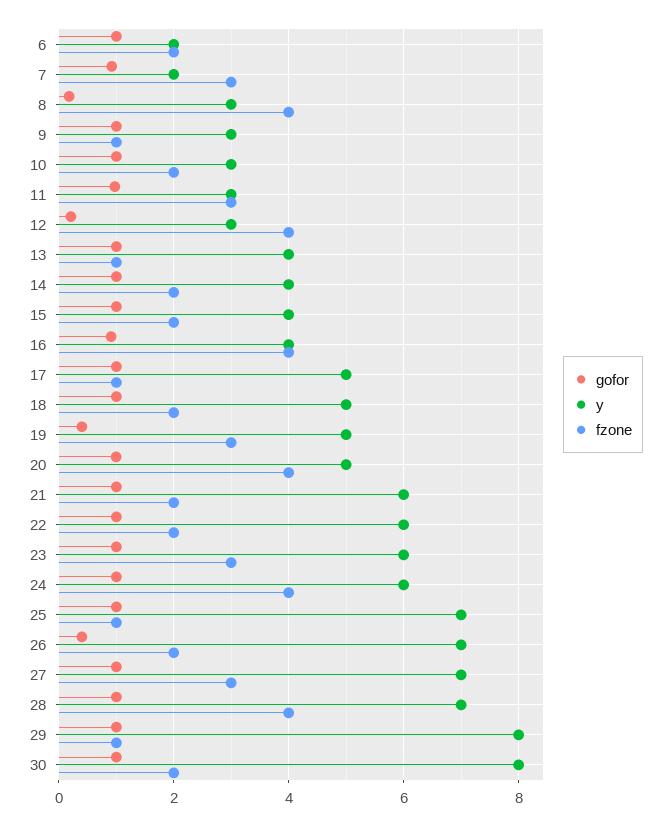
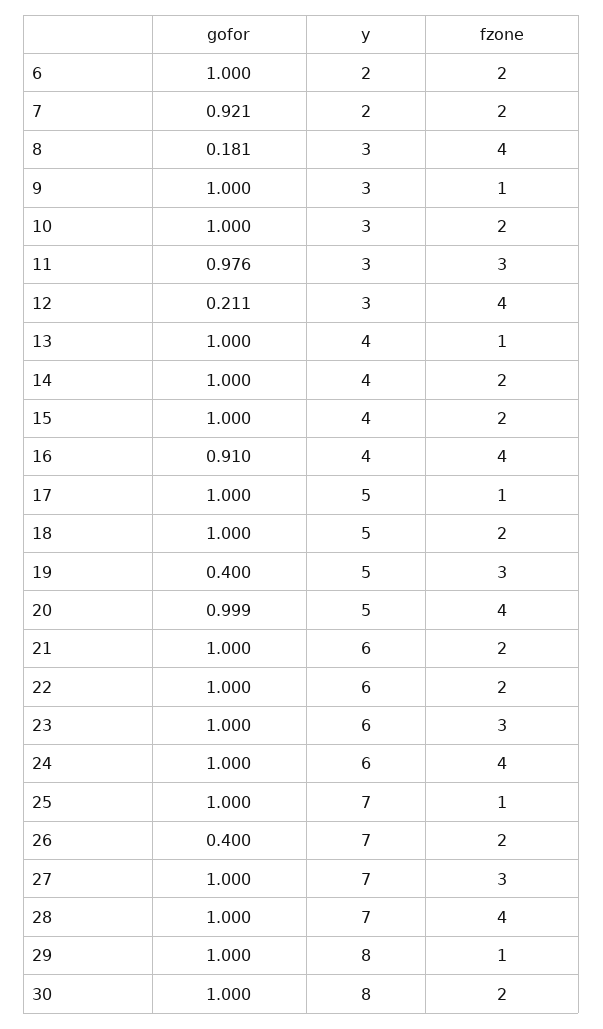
  {
    "gofor": {
      "6": 1,
      "7": 0.921,
      "8": 0.181,
      "9": 1,
      "10": 1,
      "11": 0.976,
      "12": 0.211,
      "13": 1,
      "14": 1,
      "15": 1,
      "16": 0.91,
      "17": 1,
      "18": 1,
      "19": 0.4,
      "20": 0.999,
      "21": 1,
      "22": 1,
      "23": 1,
      "24": 1,
      "25": 1,
      "26": 0.4,
      "27": 1,
      "28": 1,
      "29": 1,
      "30": 1
    },
    "y": {
      "6": 2,
      "7": 2,
      "8": 3,
      "9": 3,
      "10": 3,
      "11": 3,
      "12": 3,
      "13": 4,
      "14": 4,
      "15": 4,
      "16": 4,
      "17": 5,
      "18": 5,
      "19": 5,
      "20": 5,
      "21": 6,
      "22": 6,
      "23": 6,
      "24": 6,
      "25": 7,
      "26": 7,
      "27": 7,
      "28": 7,
      "29": 8,
      "30": 8
    },
    "fzone": {
      "6": 2,
-     "7": 3,
+     "7": 2,
      "8": 4,
      "9": 1,
      "10": 2,
      "11": 3,
      "12": 4,
      "13": 1,
      "14": 2,
      "15": 2,
      "16": 4,
      "17": 1,
      "18": 2,
      "19": 3,
      "20": 4,
      "21": 2,
      "22": 2,
      "23": 3,
      "24": 4,
      "25": 1,
      "26": 2,
      "27": 3,
      "28": 4,
      "29": 1,
      "30": 2
    }
  }

